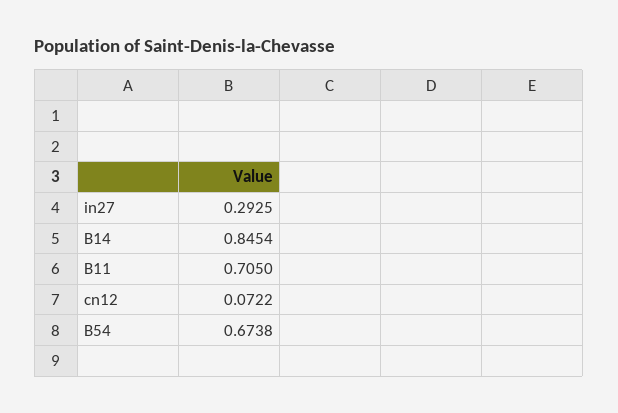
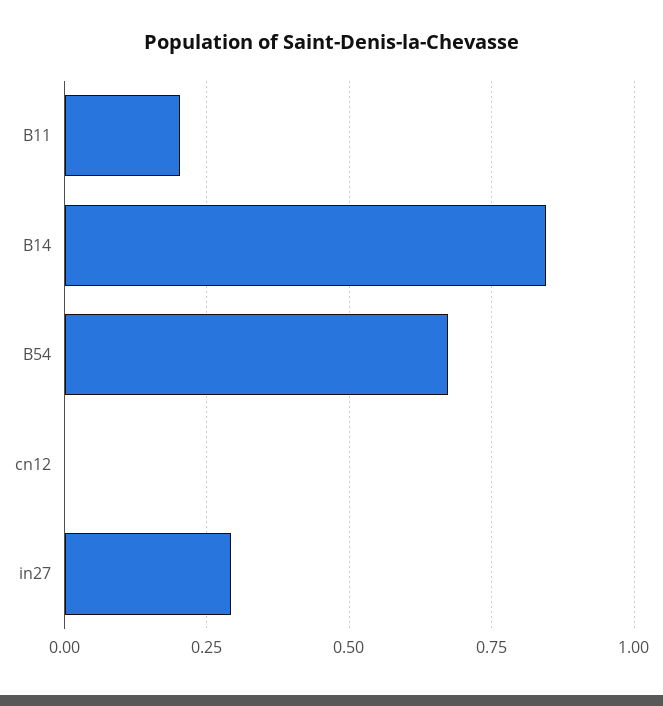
  {
    "in27": 0.2925,
    "B14": 0.8454,
-   "B11": 0.705,
+   "B11": 0.2,
-   "cn12": 0.0722,
+   "cn12": 0,
    "B54": 0.6738
  }

